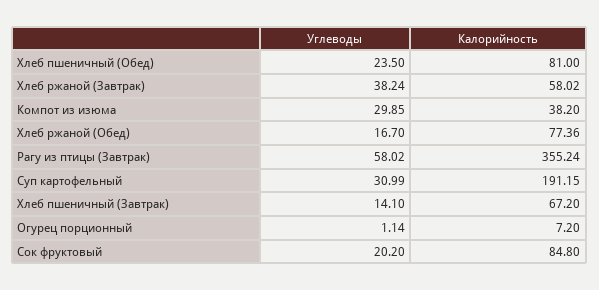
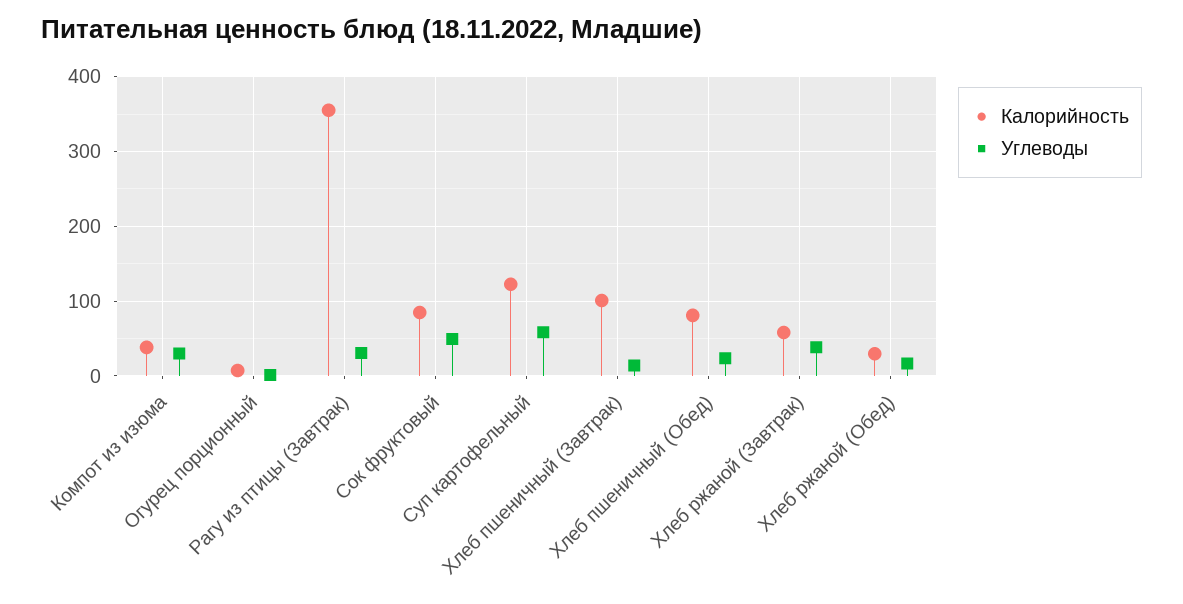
  {
    "Углеводы": {
      "Хлеб пшеничный (Обед)": 23.5,
      "Хлеб ржаной (Завтрак)": 38.24,
      "Компот из изюма": 29.85,
      "Хлеб ржаной (Обед)": 16.7,
-     "Рагу из птицы (Завтрак)": 58.02,
+     "Рагу из птицы (Завтрак)": 30,
-     "Суп картофельный": 30.99,
+     "Суп картофельный": 60,
      "Хлеб пшеничный (Завтрак)": 14.1,
      "Огурец порционный": 1.14,
-     "Сок фруктовый": 20.2
+     "Сок фруктовый": 50
    },
    "Калорийность": {
      "Хлеб пшеничный (Обед)": 81,
      "Хлеб ржаной (Завтрак)": 58.02,
      "Компот из изюма": 38.2,
-     "Хлеб ржаной (Обед)": 77.36,
+     "Хлеб ржаной (Обед)": 30,
      "Рагу из птицы (Завтрак)": 355.24,
-     "Суп картофельный": 191.15,
+     "Суп картофельный": 120,
-     "Хлеб пшеничный (Завтрак)": 67.2,
+     "Хлеб пшеничный (Завтрак)": 100,
      "Огурец порционный": 7.2,
      "Сок фруктовый": 84.8
    }
  }

